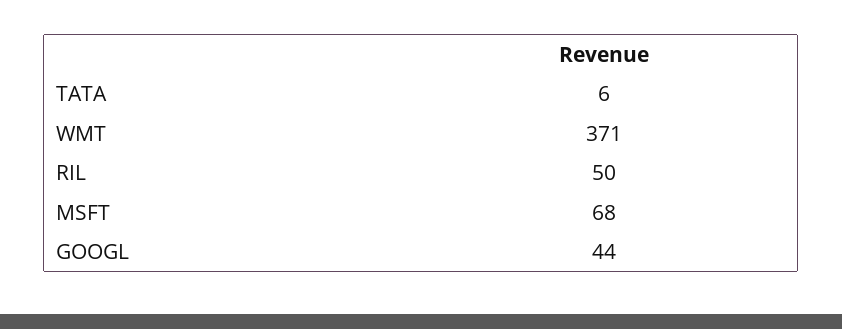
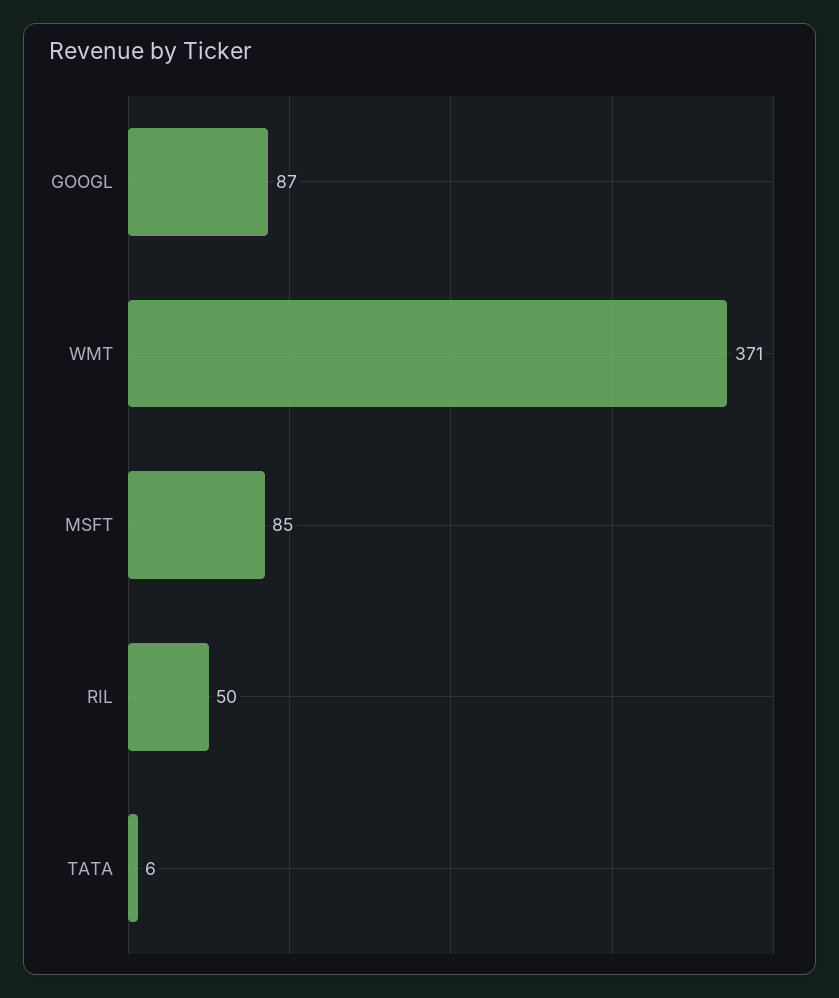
  {
    "TATA": 6,
    "WMT": 371,
    "RIL": 50,
-   "MSFT": 68,
+   "MSFT": 85,
-   "GOOGL": 44
+   "GOOGL": 87
  }

